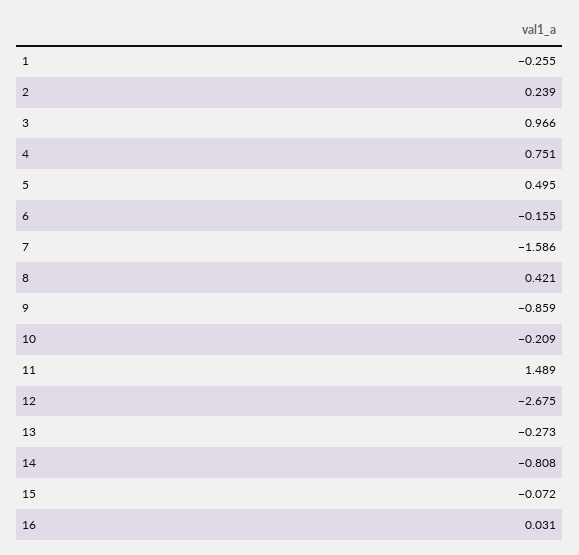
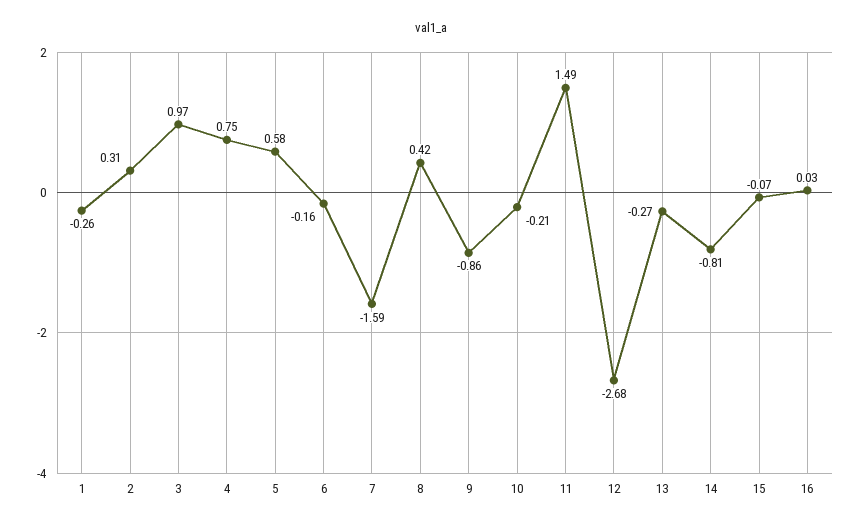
  {
    "1": -0.255,
-   "2": 0.239,
+   "2": 0.31,
    "3": 0.966,
    "4": 0.751,
-   "5": 0.495,
+   "5": 0.58,
    "6": -0.155,
    "7": -1.586,
    "8": 0.421,
    "9": -0.859,
    "10": -0.209,
    "11": 1.489,
    "12": -2.675,
    "13": -0.273,
    "14": -0.808,
    "15": -0.072,
    "16": 0.031
  }

